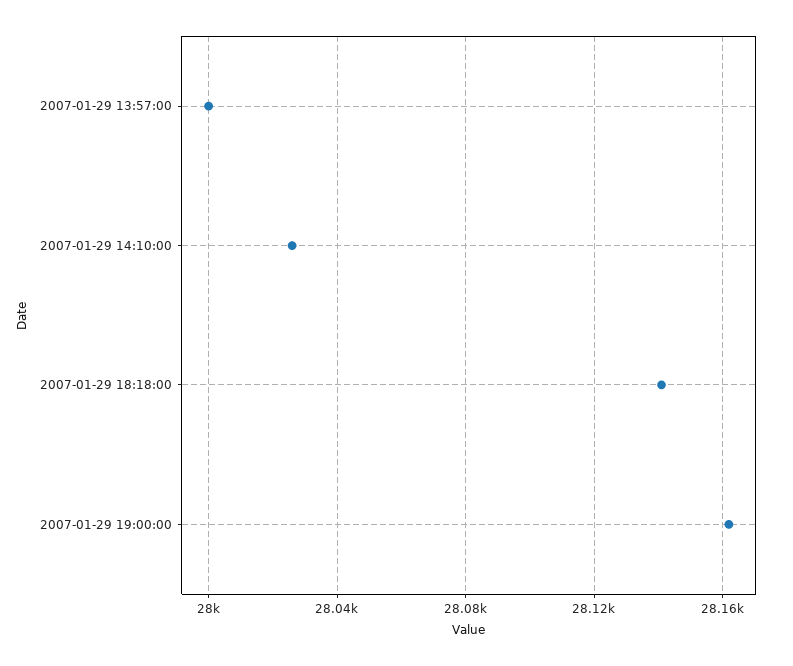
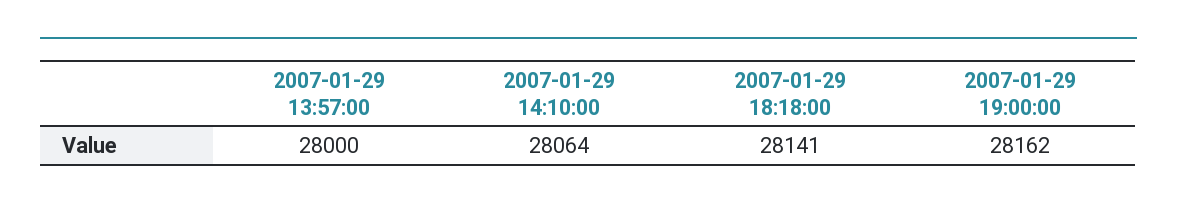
  {
    "2007-01-29 13:57:00": 28000,
-   "2007-01-29 14:10:00": 28025,
+   "2007-01-29 14:10:00": 28064,
    "2007-01-29 18:18:00": 28141,
    "2007-01-29 19:00:00": 28162
  }

